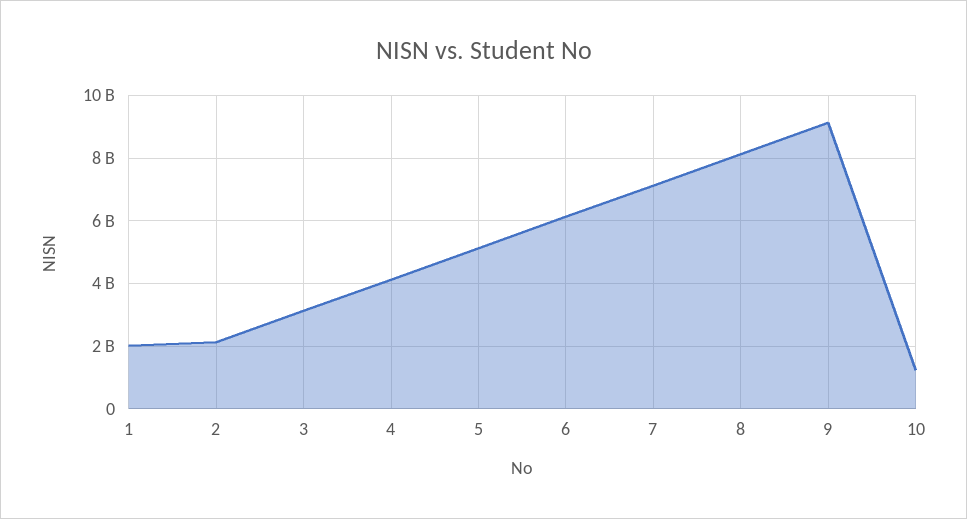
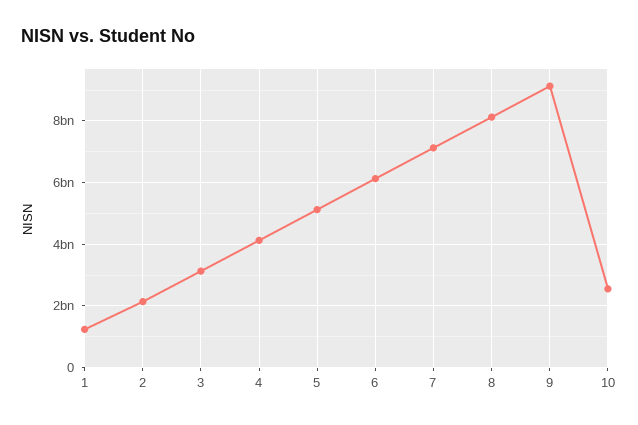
  {
-   "1": 2000000000,
+   "1": 1200000000,
    "2": 2200000000,
    "3": 3200000000,
    "4": 4200000000,
    "5": 5200000000,
    "6": 6200000000,
    "7": 7200000000,
    "8": 8200000000,
    "9": 9200000000,
-   "10": 1200000000
+   "10": 2600000000
  }

